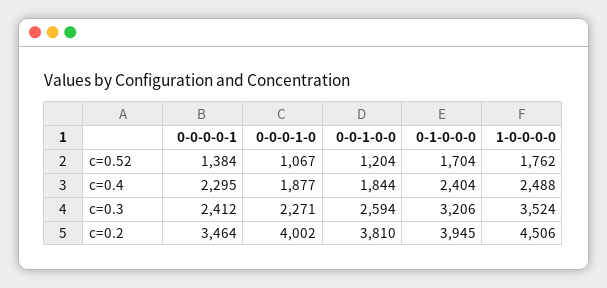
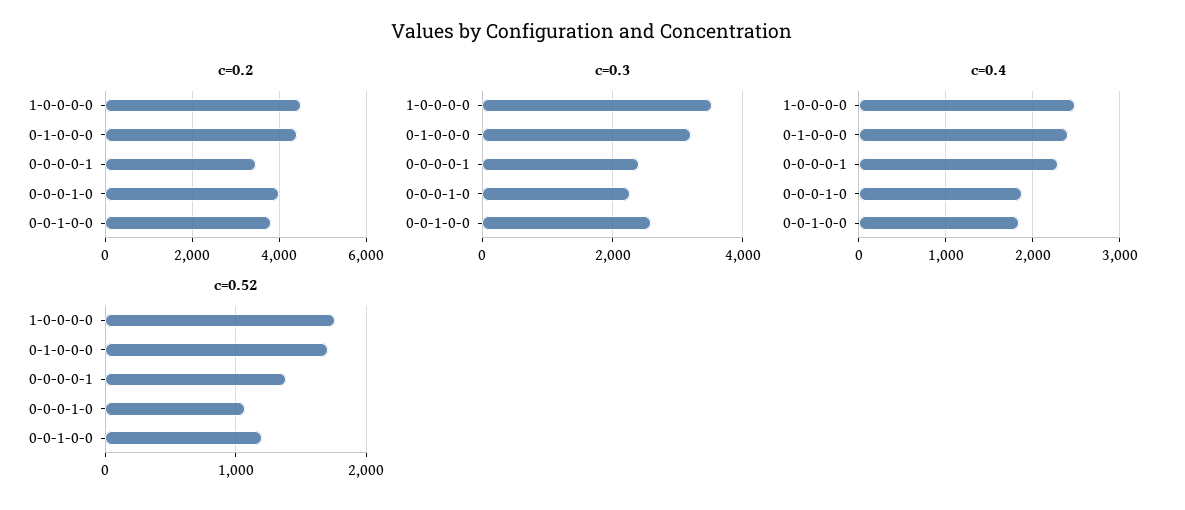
  {
    "c=0.52": {
      "0-0-0-0-1": 1384,
      "0-0-0-1-0": 1067,
      "0-0-1-0-0": 1204,
      "0-1-0-0-0": 1704,
      "1-0-0-0-0": 1762
    },
    "c=0.4": {
      "0-0-0-0-1": 2295,
      "0-0-0-1-0": 1877,
      "0-0-1-0-0": 1844,
      "0-1-0-0-0": 2404,
      "1-0-0-0-0": 2488
    },
    "c=0.3": {
      "0-0-0-0-1": 2412,
      "0-0-0-1-0": 2271,
      "0-0-1-0-0": 2594,
      "0-1-0-0-0": 3206,
      "1-0-0-0-0": 3524
    },
    "c=0.2": {
      "0-0-0-0-1": 3464,
      "0-0-0-1-0": 4002,
      "0-0-1-0-0": 3810,
-     "0-1-0-0-0": 3945,
+     "0-1-0-0-0": 4400,
      "1-0-0-0-0": 4506
    }
  }

